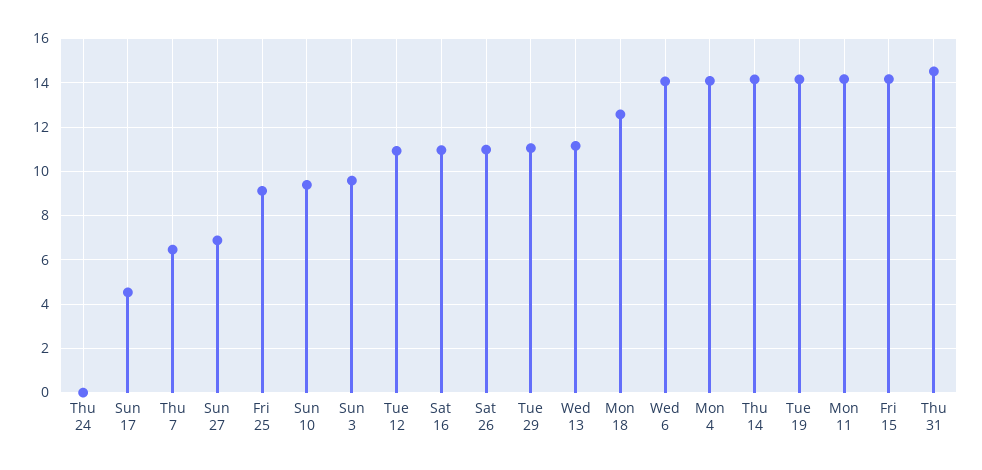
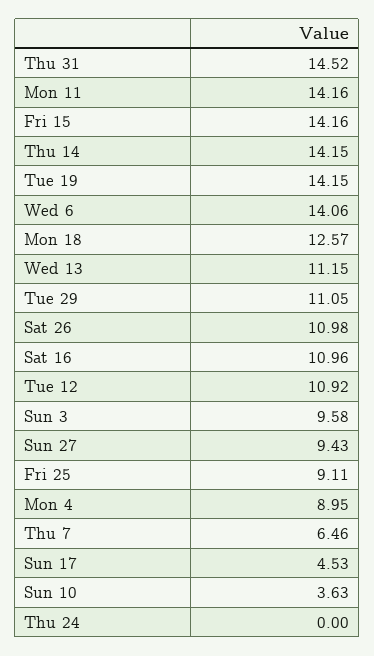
  {
    "Thu 24": 0,
    "Sun 17": 4.53,
    "Thu 7": 6.46,
-   "Sun 27": 7,
+   "Sun 27": 9.43,
    "Fri 25": 9.11,
-   "Sun 10": 9.5,
+   "Sun 10": 3.63,
    "Sun 3": 9.58,
    "Tue 12": 10.92,
    "Sat 16": 10.96,
    "Sat 26": 10.98,
    "Tue 29": 11.05,
    "Wed 13": 11.15,
    "Mon 18": 12.57,
    "Wed 6": 14.06,
-   "Mon 4": 14,
+   "Mon 4": 8.95,
    "Thu 14": 14.15,
    "Tue 19": 14.15,
    "Mon 11": 14.16,
    "Fri 15": 14.16,
    "Thu 31": 14.52
  }

